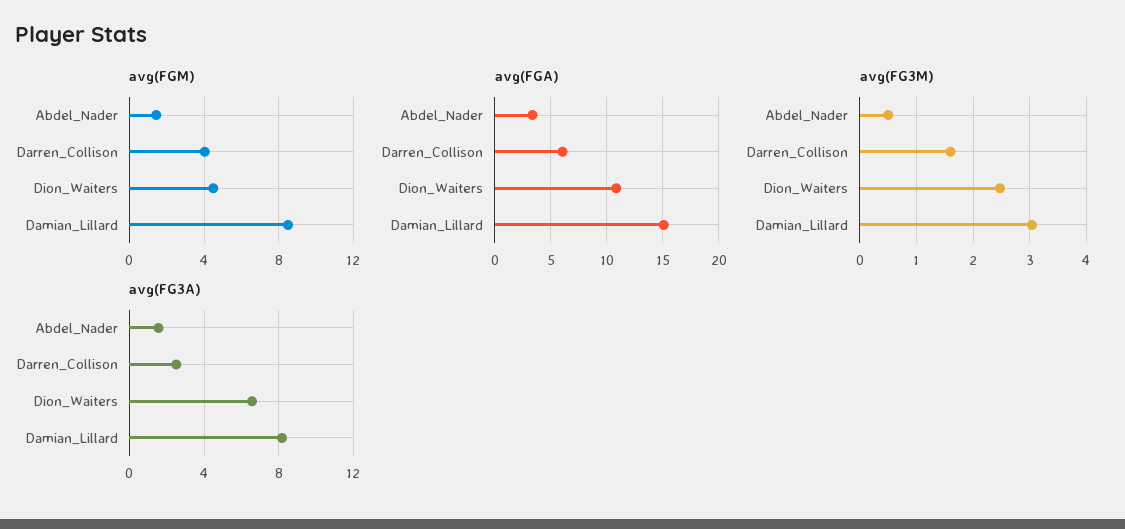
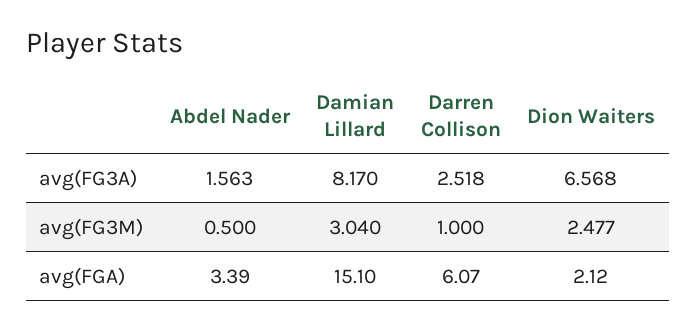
  {
-   "avg(FGM)": {
-     "Abdel_Nader": 1.5,
-     "Darren_Collison": 4,
-     "Dion_Waiters": 4.5,
-     "Damian_Lillard": 8.5
-   },
    "avg(FGA)": {
      "Abdel_Nader": 3.39,
      "Darren_Collison": 6.07,
-     "Dion_Waiters": 11,
+     "Dion_Waiters": 2.12,
      "Damian_Lillard": 15.1
    },
    "avg(FG3M)": {
      "Abdel_Nader": 0.5,
-     "Darren_Collison": 1.6,
+     "Darren_Collison": 1,
      "Dion_Waiters": 2.477,
      "Damian_Lillard": 3.04
    },
    "avg(FG3A)": {
      "Abdel_Nader": 1.563,
      "Darren_Collison": 2.518,
      "Dion_Waiters": 6.568,
      "Damian_Lillard": 8.17
    }
  }

